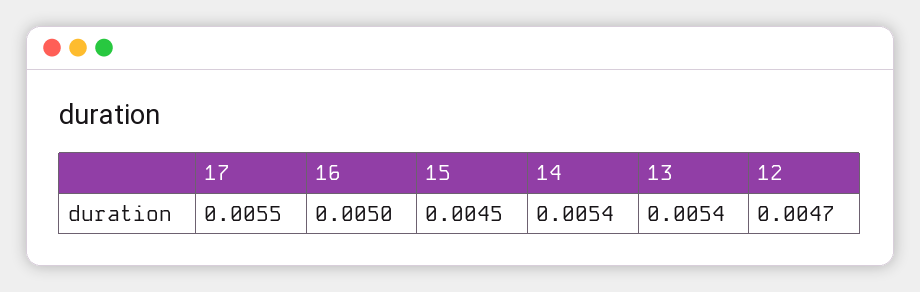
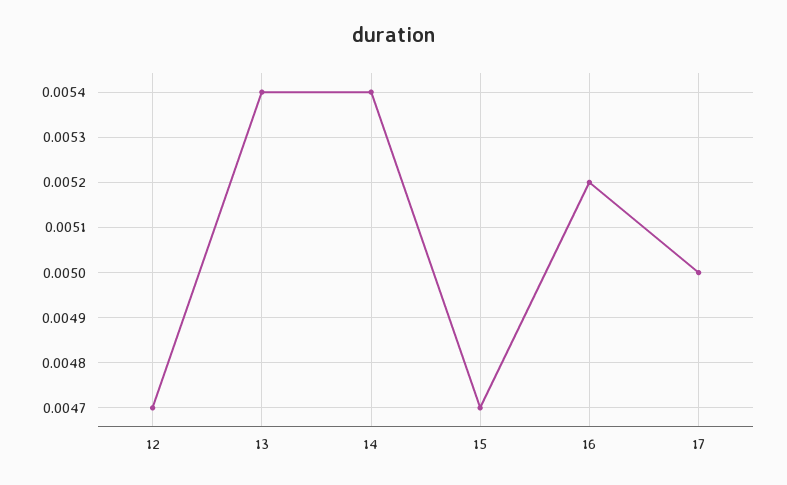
  {
-   "17": 0.0055,
+   "17": 0.005,
-   "16": 0.005,
+   "16": 0.0052,
-   "15": 0.0045,
+   "15": 0.0047,
    "14": 0.0054,
    "13": 0.0054,
    "12": 0.0047
  }

